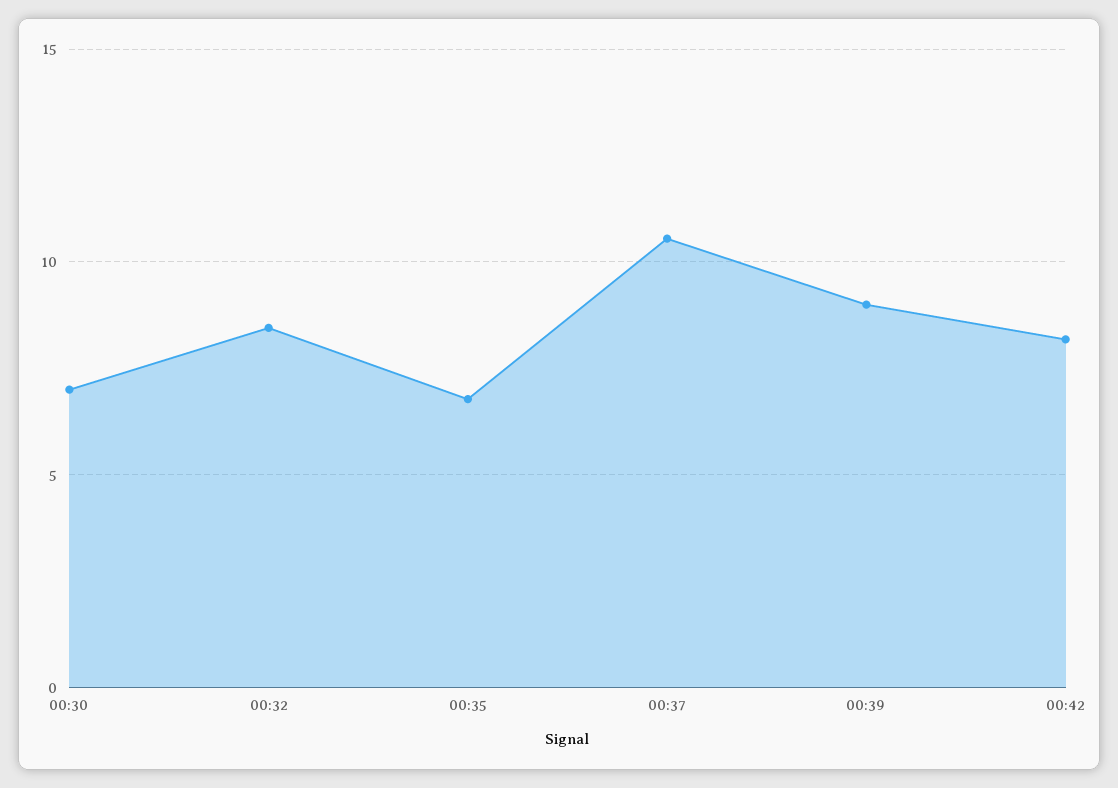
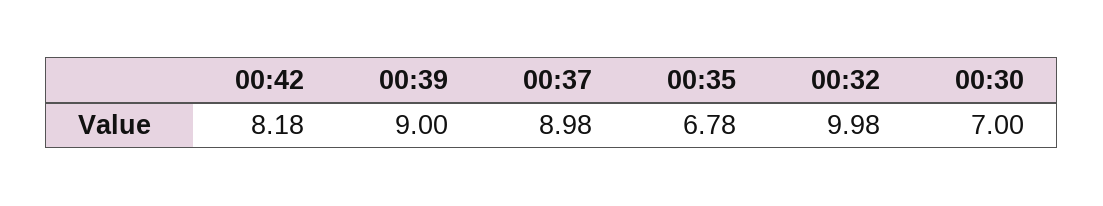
  {
    "00:30": 7,
-   "00:32": 8.5,
+   "00:32": 9.98,
    "00:35": 6.78,
-   "00:37": 10.5,
+   "00:37": 8.98,
    "00:39": 9,
    "00:42": 8.18
  }

